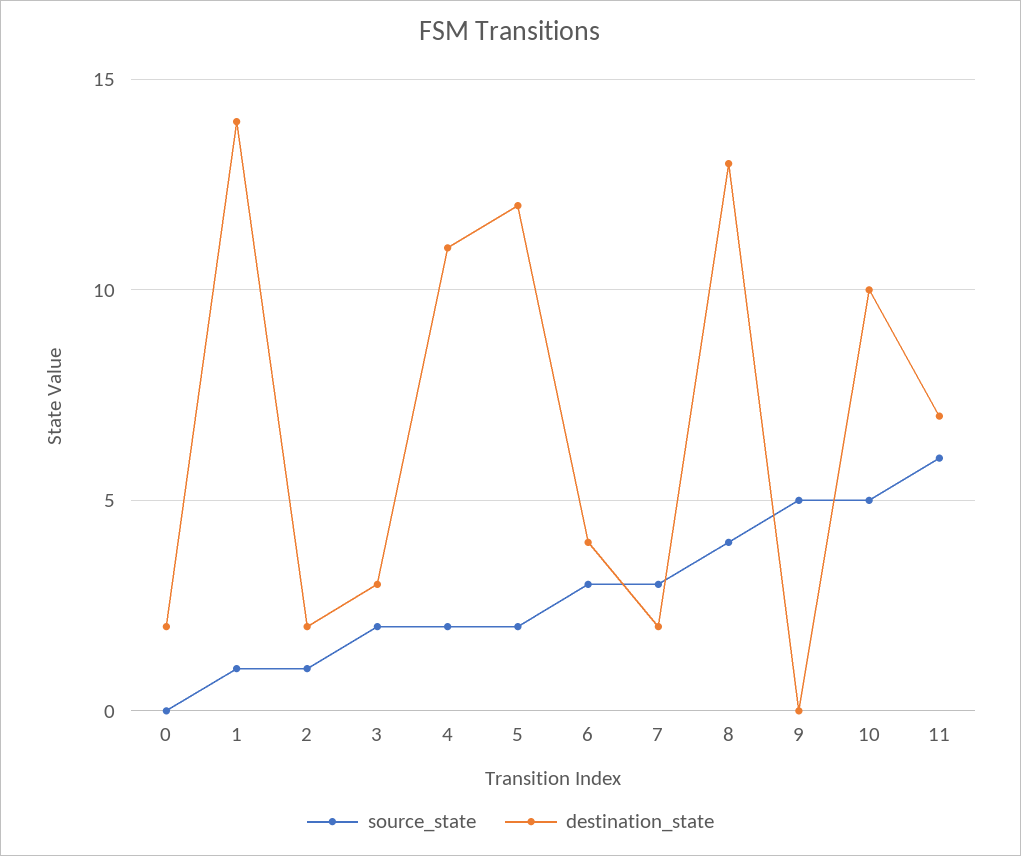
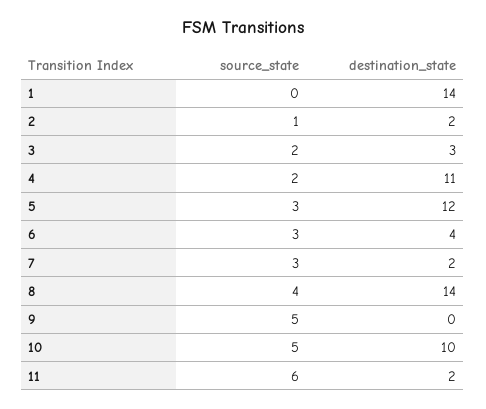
  {
    "source_state": {
-     "0": 0,
-     "1": 1,
+     "1": 0,
      "2": 1,
      "3": 2,
      "4": 2,
-     "5": 2,
+     "5": 3,
      "6": 3,
      "7": 3,
      "8": 4,
      "9": 5,
      "10": 5,
      "11": 6
    },
    "destination_state": {
-     "0": 2,
      "1": 14,
      "2": 2,
      "3": 3,
      "4": 11,
      "5": 12,
      "6": 4,
      "7": 2,
-     "8": 13,
+     "8": 14,
      "9": 0,
      "10": 10,
-     "11": 7
+     "11": 2
    }
  }

